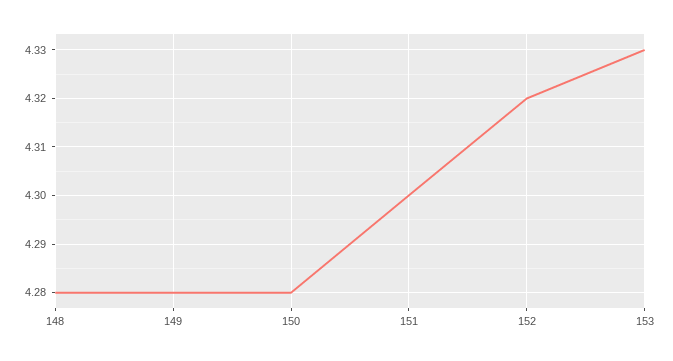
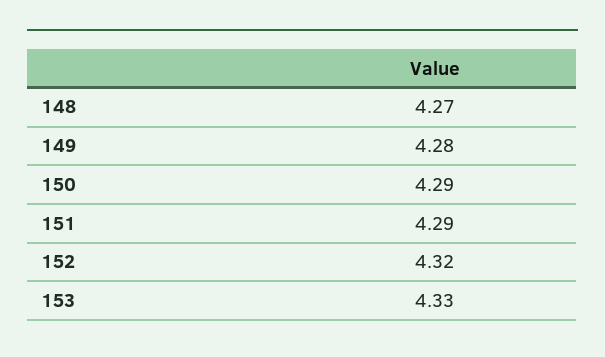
  {
-   "148": 4.28,
+   "148": 4.27,
    "149": 4.28,
-   "150": 4.28,
+   "150": 4.29,
-   "151": 4.3,
+   "151": 4.29,
    "152": 4.32,
    "153": 4.33
  }

